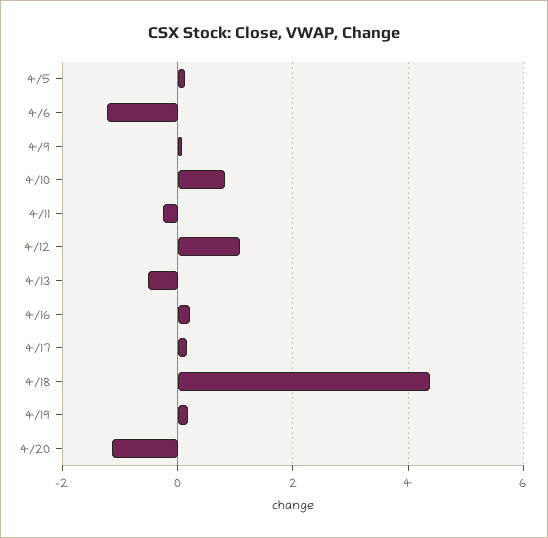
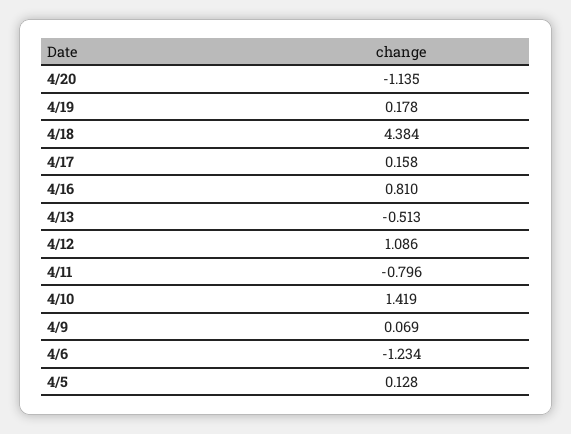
  {
    "4/5": 0.128,
    "4/6": -1.234,
    "4/9": 0.069,
-   "4/10": 0.8,
+   "4/10": 1.419,
-   "4/11": -0.2,
+   "4/11": -0.796,
    "4/12": 1.086,
    "4/13": -0.513,
-   "4/16": 0.2,
+   "4/16": 0.81,
    "4/17": 0.158,
    "4/18": 4.384,
    "4/19": 0.178,
    "4/20": -1.135
  }

